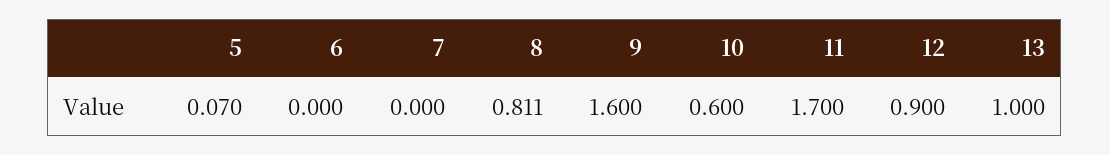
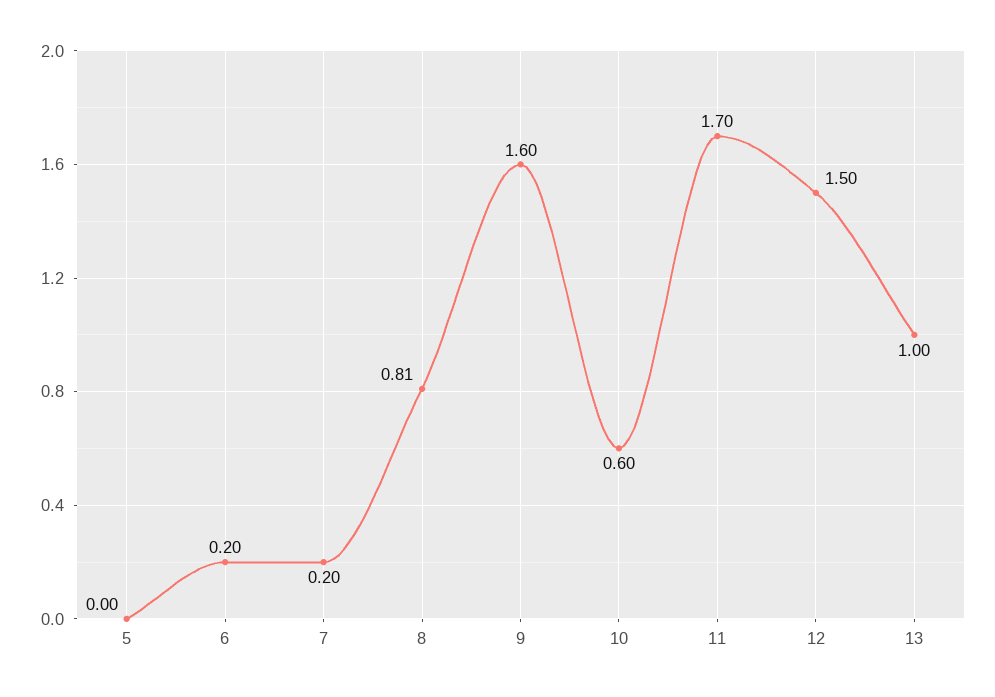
  {
-   "5": 0.07,
+   "5": 0,
-   "6": 0,
+   "6": 0.2,
-   "7": 0,
+   "7": 0.2,
    "8": 0.811,
    "9": 1.6,
    "10": 0.6,
    "11": 1.7,
-   "12": 0.9,
+   "12": 1.5,
    "13": 1
  }

